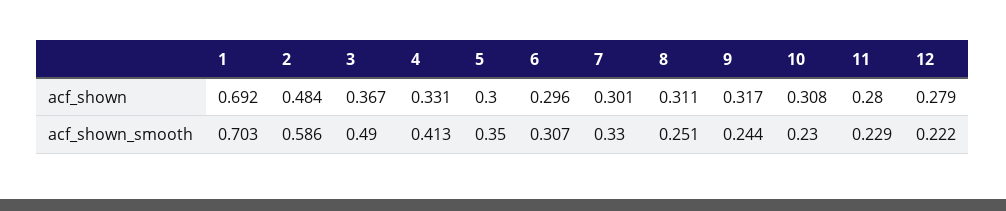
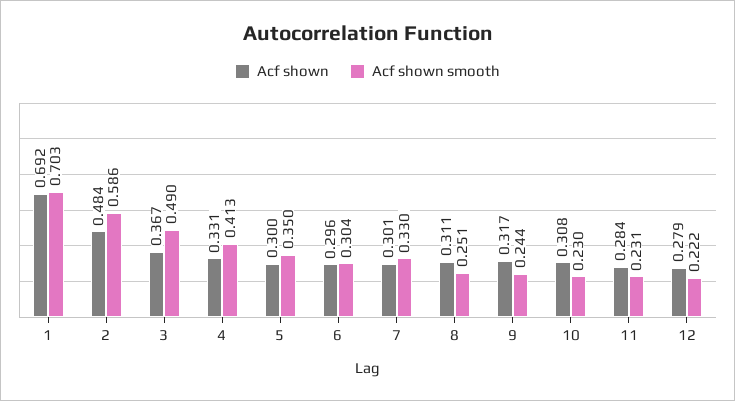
  {
    "acf_shown": {
      "1": 0.692,
      "2": 0.484,
      "3": 0.367,
      "4": 0.331,
      "5": 0.3,
      "6": 0.296,
      "7": 0.301,
      "8": 0.311,
      "9": 0.317,
      "10": 0.308,
-     "11": 0.28,
+     "11": 0.284,
      "12": 0.279
    },
    "acf_shown_smooth": {
      "1": 0.703,
      "2": 0.586,
      "3": 0.49,
      "4": 0.413,
      "5": 0.35,
-     "6": 0.307,
+     "6": 0.304,
      "7": 0.33,
      "8": 0.251,
      "9": 0.244,
      "10": 0.23,
-     "11": 0.229,
+     "11": 0.231,
      "12": 0.222
    }
  }

